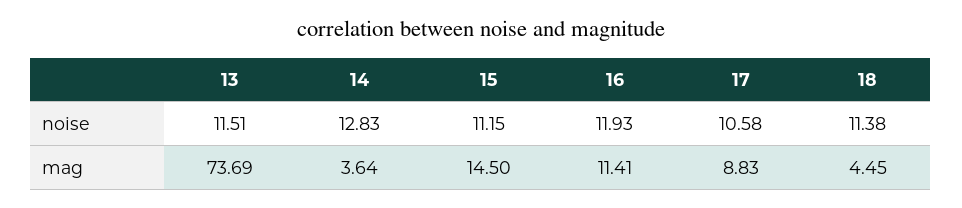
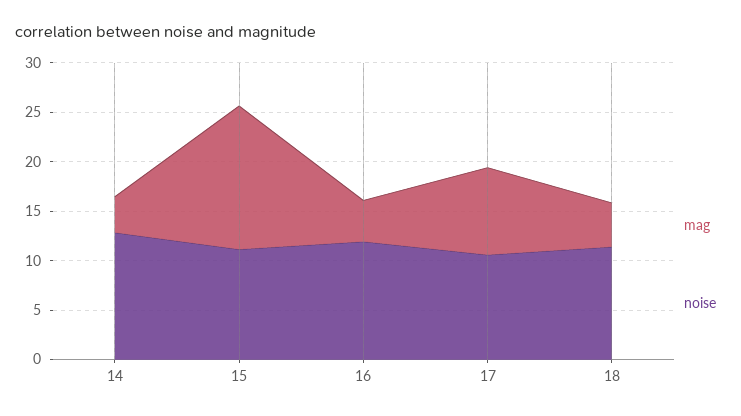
  {
    "noise": {
-     "13": 11.51,
      "14": 12.83,
      "15": 11.15,
      "16": 11.93,
      "17": 10.58,
      "18": 11.38
    },
    "mag": {
-     "13": 73.69,
      "14": 3.64,
      "15": 14.5,
-     "16": 11.41,
+     "16": 4,
      "17": 8.83,
      "18": 4.45
    }
  }

